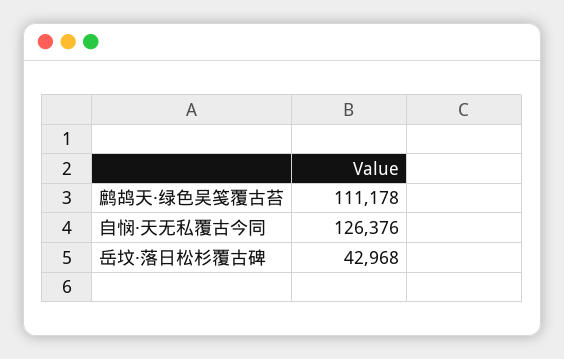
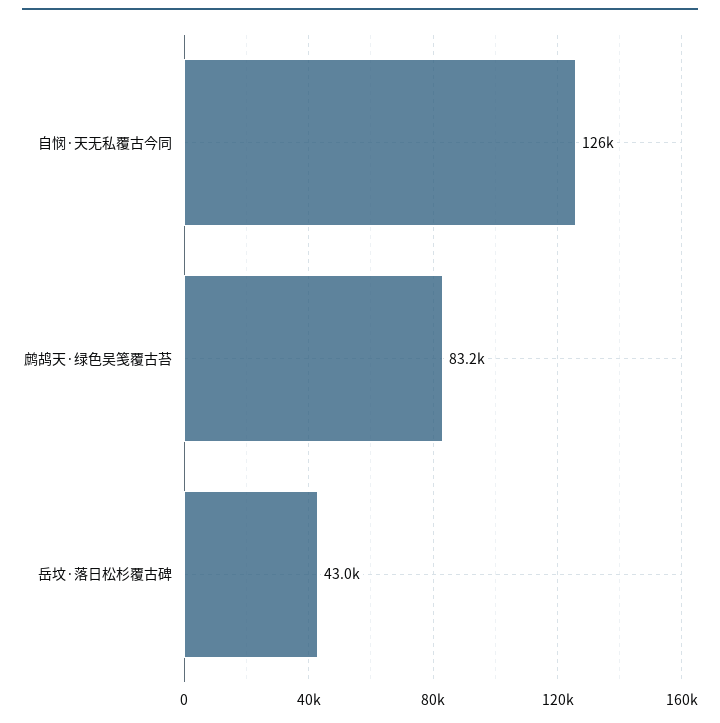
  {
-   "鹧鸪天·绿色吴笺覆古苔": 111178,
+   "鹧鸪天·绿色吴笺覆古苔": 83200,
    "自悯·天无私覆古今同": 126376,
    "岳坟·落日松杉覆古碑": 42968
  }

